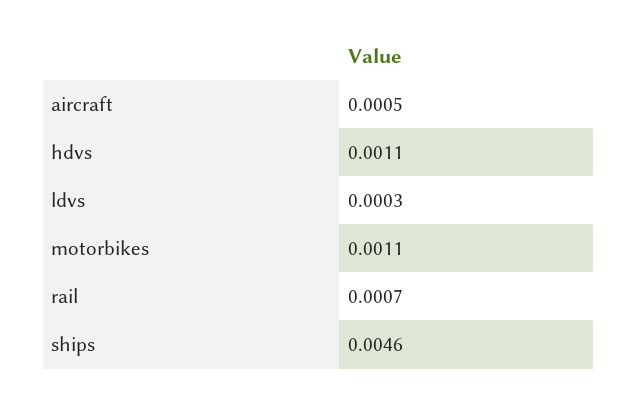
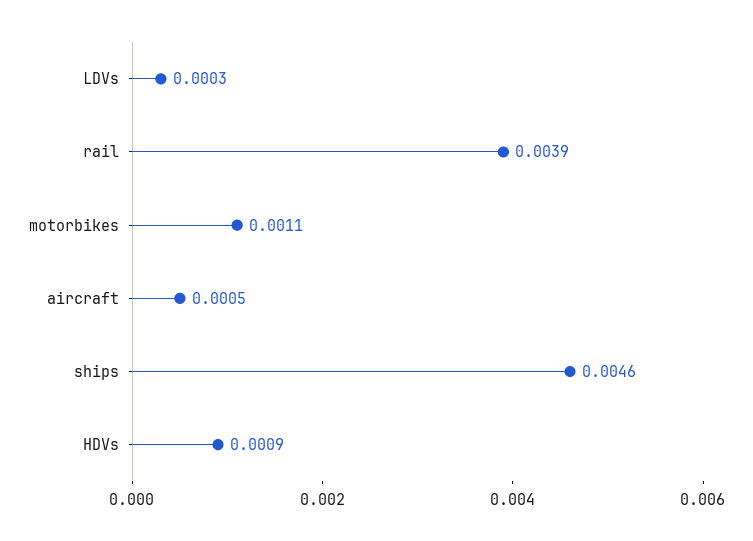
  {
    "aircraft": 0.0005,
-   "hdvs": 0.0011,
+   "hdvs": 0.0009,
    "ldvs": 0.0003,
    "motorbikes": 0.0011,
-   "rail": 0.0007,
+   "rail": 0.0039,
    "ships": 0.0046
  }

